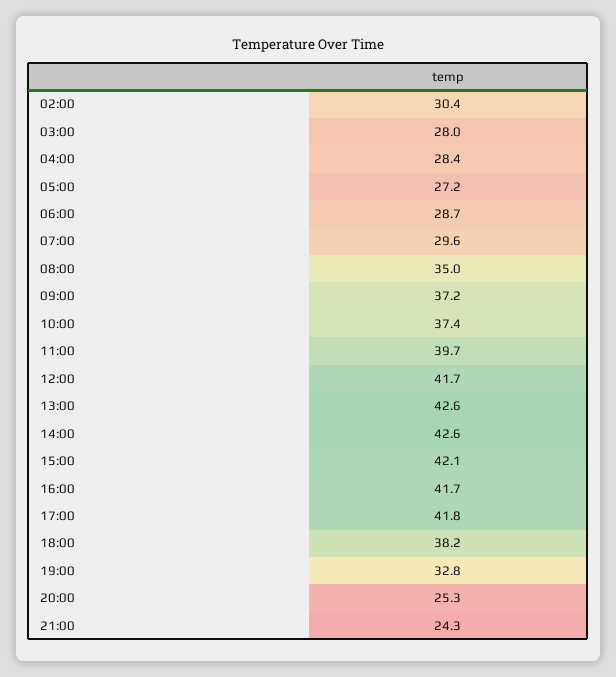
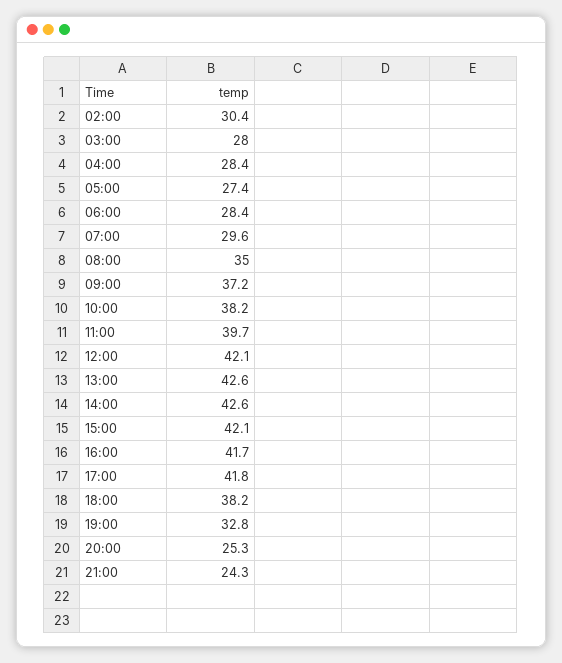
  {
    "02:00": 30.4,
    "03:00": 28,
    "04:00": 28.4,
-   "05:00": 27.2,
+   "05:00": 27.4,
-   "06:00": 28.7,
+   "06:00": 28.4,
    "07:00": 29.6,
    "08:00": 35,
    "09:00": 37.2,
-   "10:00": 37.4,
+   "10:00": 38.2,
    "11:00": 39.7,
-   "12:00": 41.7,
+   "12:00": 42.1,
    "13:00": 42.6,
    "14:00": 42.6,
    "15:00": 42.1,
    "16:00": 41.7,
    "17:00": 41.8,
    "18:00": 38.2,
    "19:00": 32.8,
    "20:00": 25.3,
    "21:00": 24.3
  }

